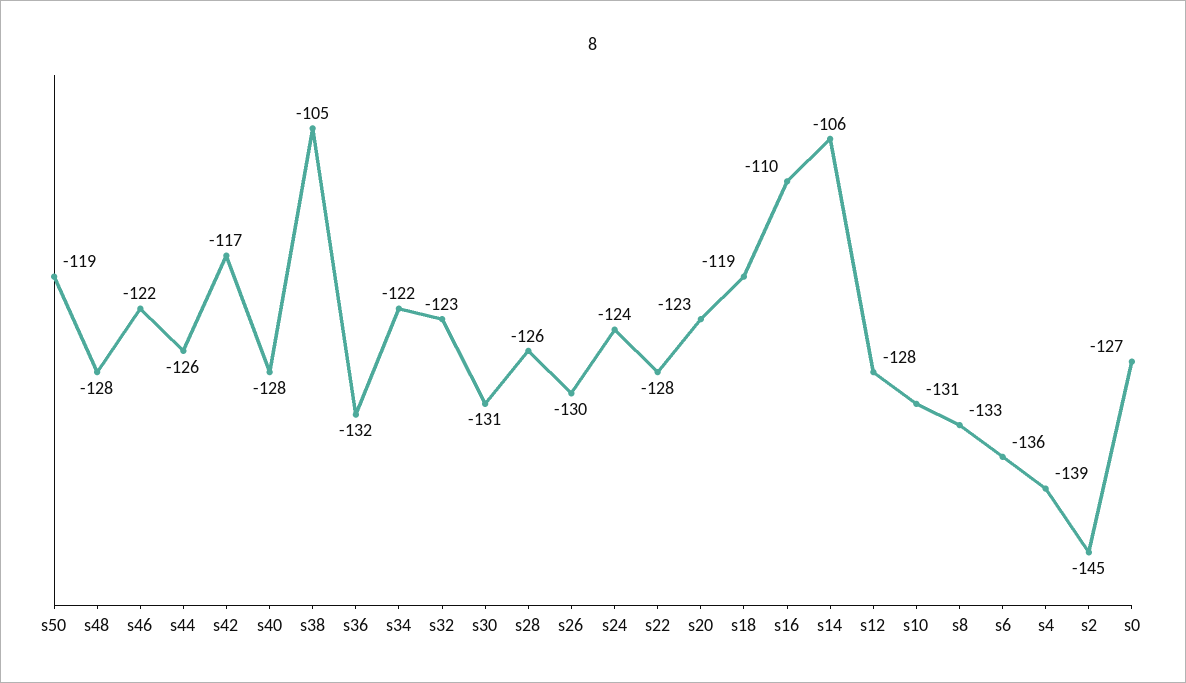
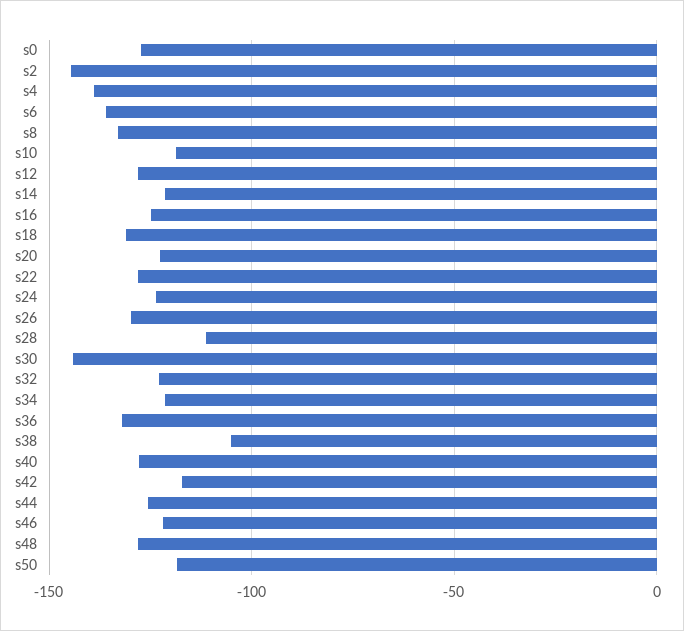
  {
    "s50": -119,
    "s48": -128,
    "s46": -122,
    "s44": -126,
    "s42": -117,
    "s40": -128,
    "s38": -105,
    "s36": -132,
    "s34": -122,
    "s32": -123,
-   "s30": -131,
+   "s30": -145,
-   "s28": -126,
+   "s28": -110,
    "s26": -130,
    "s24": -124,
    "s22": -128,
    "s20": -123,
-   "s18": -119,
+   "s18": -130,
-   "s16": -110,
+   "s16": -125,
-   "s14": -106,
+   "s14": -120,
    "s12": -128,
-   "s10": -131,
+   "s10": -120,
    "s8": -133,
    "s6": -136,
    "s4": -139,
    "s2": -145,
    "s0": -127
  }

